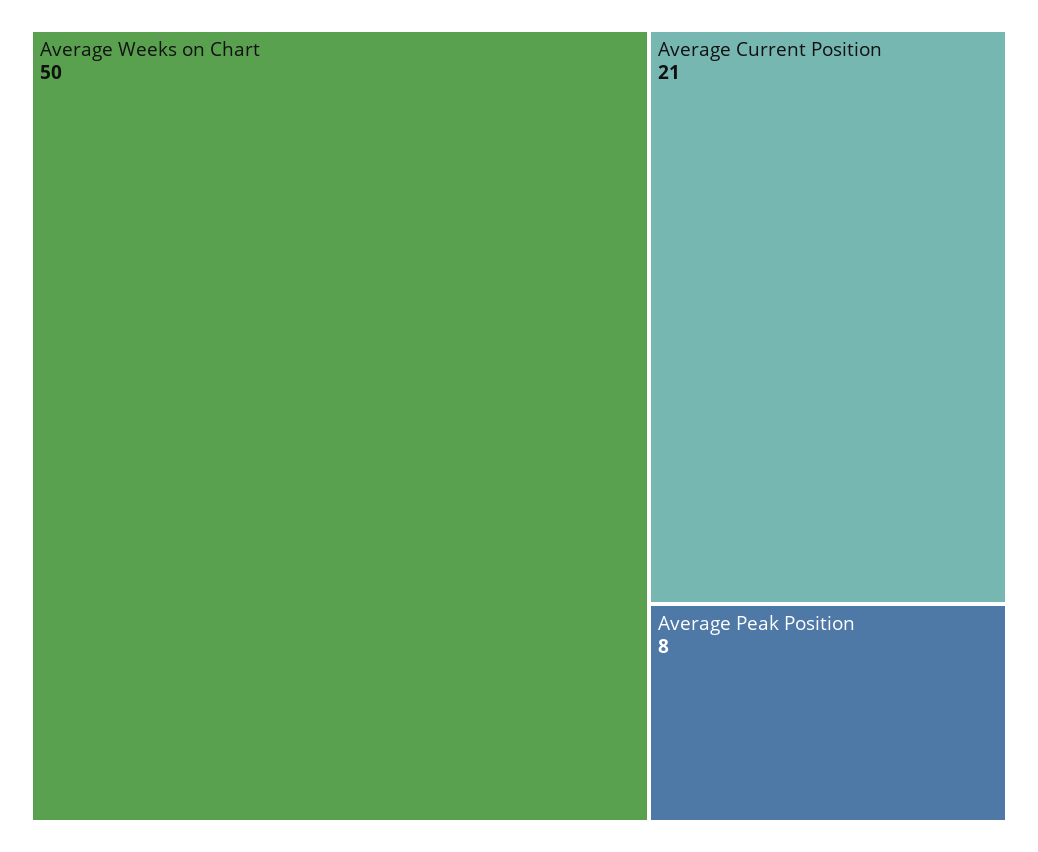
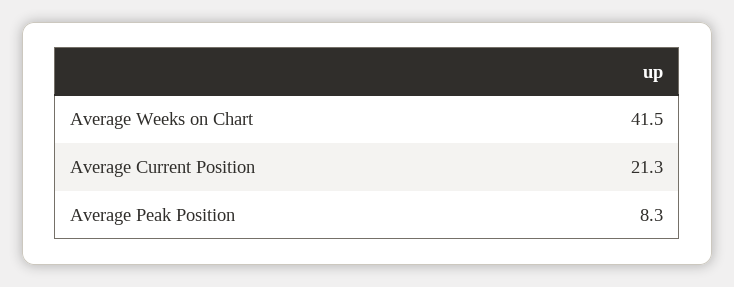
  {
-   "Average Weeks on Chart": 50,
+   "Average Weeks on Chart": 41.5,
    "Average Current Position": 21.3,
    "Average Peak Position": 8.3
  }

